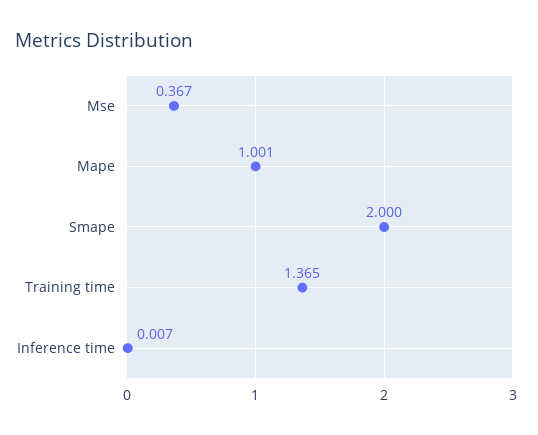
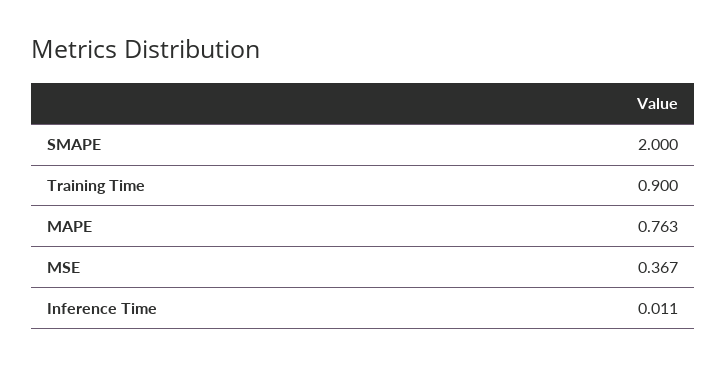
  {
    "Mse": 0.367,
-   "Mape": 1.001,
+   "Mape": 0.763,
    "Smape": 2,
-   "Training time": 1.365,
+   "Training time": 0.9,
-   "Inference time": 0.007
+   "Inference time": 0.011
  }

